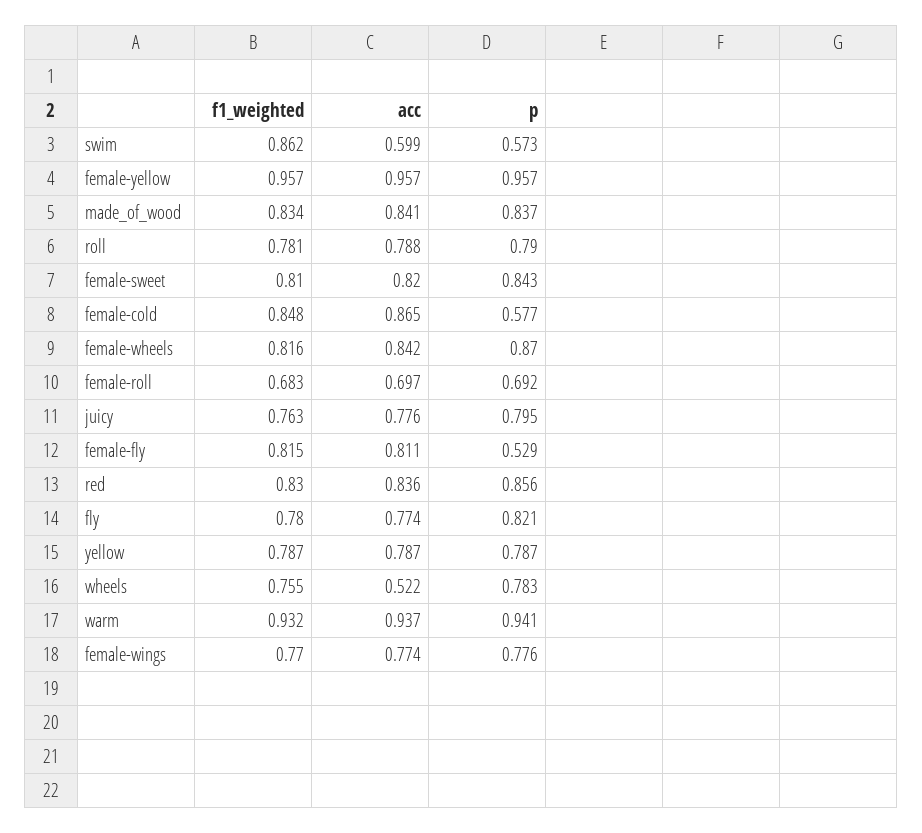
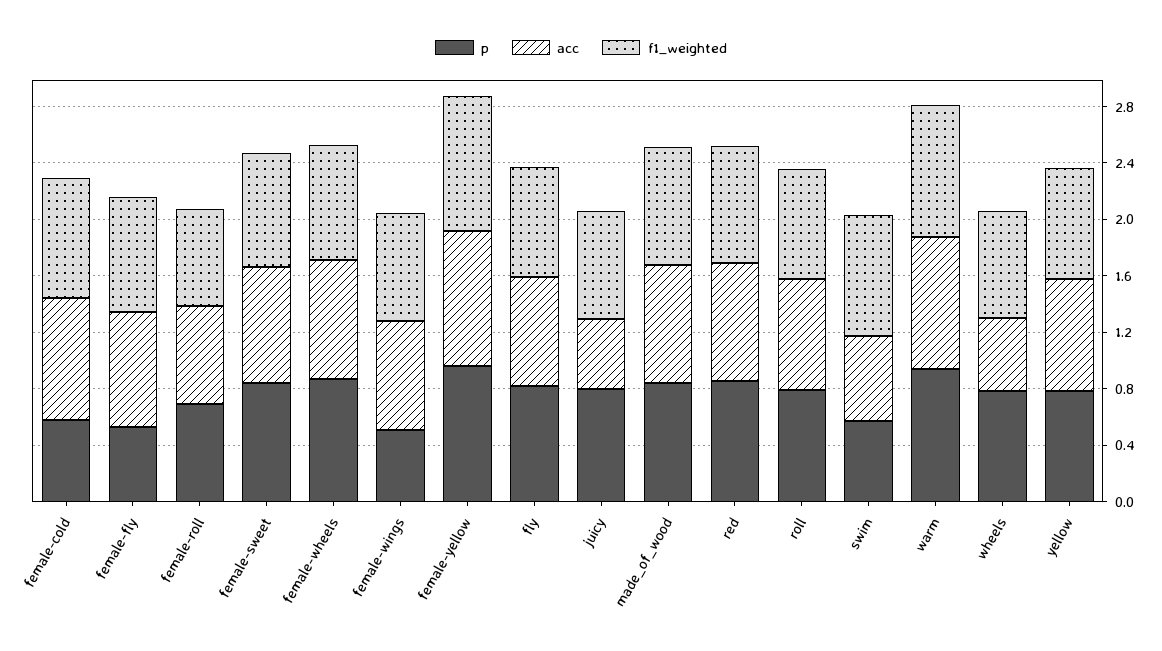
  {
    "f1_weighted": {
      "swim": 0.862,
      "female-yellow": 0.957,
      "made_of_wood": 0.834,
      "roll": 0.781,
      "female-sweet": 0.81,
      "female-cold": 0.848,
      "female-wheels": 0.816,
      "female-roll": 0.683,
      "juicy": 0.763,
      "female-fly": 0.815,
      "red": 0.83,
      "fly": 0.78,
      "yellow": 0.787,
      "wheels": 0.755,
      "warm": 0.932,
      "female-wings": 0.77
    },
    "acc": {
      "swim": 0.599,
      "female-yellow": 0.957,
      "made_of_wood": 0.841,
      "roll": 0.788,
      "female-sweet": 0.82,
      "female-cold": 0.865,
      "female-wheels": 0.842,
      "female-roll": 0.697,
-     "juicy": 0.776,
+     "juicy": 0.5,
      "female-fly": 0.811,
      "red": 0.836,
      "fly": 0.774,
      "yellow": 0.787,
      "wheels": 0.522,
      "warm": 0.937,
      "female-wings": 0.774
    },
    "p": {
      "swim": 0.573,
      "female-yellow": 0.957,
      "made_of_wood": 0.837,
      "roll": 0.79,
      "female-sweet": 0.843,
      "female-cold": 0.577,
      "female-wheels": 0.87,
      "female-roll": 0.692,
      "juicy": 0.795,
      "female-fly": 0.529,
      "red": 0.856,
      "fly": 0.821,
      "yellow": 0.787,
      "wheels": 0.783,
      "warm": 0.941,
-     "female-wings": 0.776
+     "female-wings": 0.5
    }
  }

